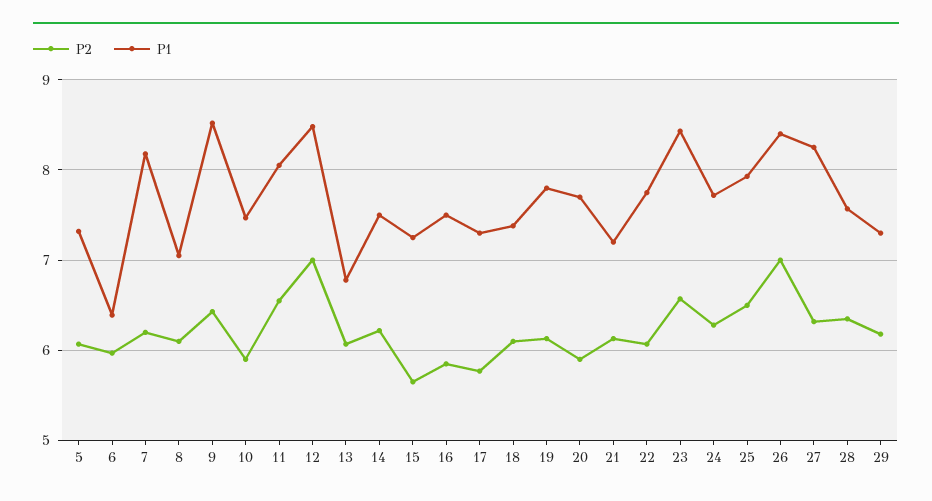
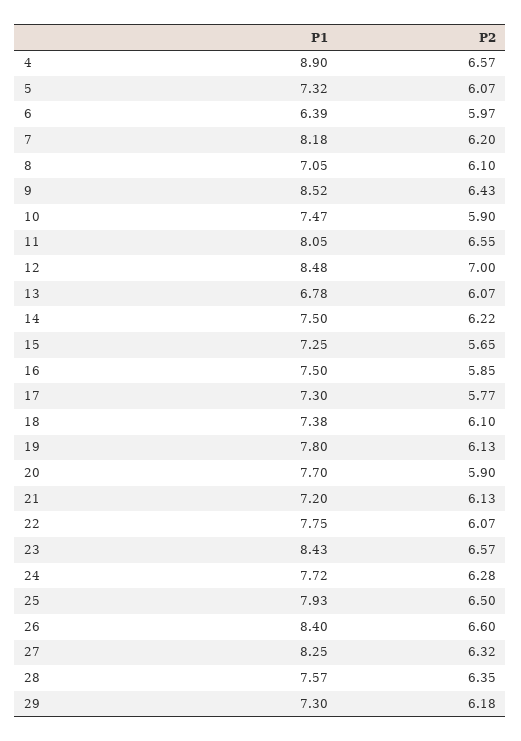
  {
    "P2": {
      "5": 6.07,
      "6": 5.97,
      "7": 6.2,
      "8": 6.1,
      "9": 6.43,
      "10": 5.9,
      "11": 6.55,
      "12": 7,
      "13": 6.07,
      "14": 6.22,
      "15": 5.65,
      "16": 5.85,
      "17": 5.77,
      "18": 6.1,
      "19": 6.13,
      "20": 5.9,
      "21": 6.13,
      "22": 6.07,
      "23": 6.57,
      "24": 6.28,
      "25": 6.5,
-     "26": 7,
+     "26": 6.6,
      "27": 6.32,
      "28": 6.35,
-     "29": 6.18
+     "29": 6.18,
+     "4": 6.57
    },
    "P1": {
      "5": 7.32,
      "6": 6.39,
      "7": 8.18,
      "8": 7.05,
      "9": 8.52,
      "10": 7.47,
      "11": 8.05,
      "12": 8.48,
      "13": 6.78,
      "14": 7.5,
      "15": 7.25,
      "16": 7.5,
      "17": 7.3,
      "18": 7.38,
      "19": 7.8,
      "20": 7.7,
      "21": 7.2,
      "22": 7.75,
      "23": 8.43,
      "24": 7.72,
      "25": 7.93,
      "26": 8.4,
      "27": 8.25,
      "28": 7.57,
-     "29": 7.3
+     "29": 7.3,
+     "4": 8.9
    }
  }

